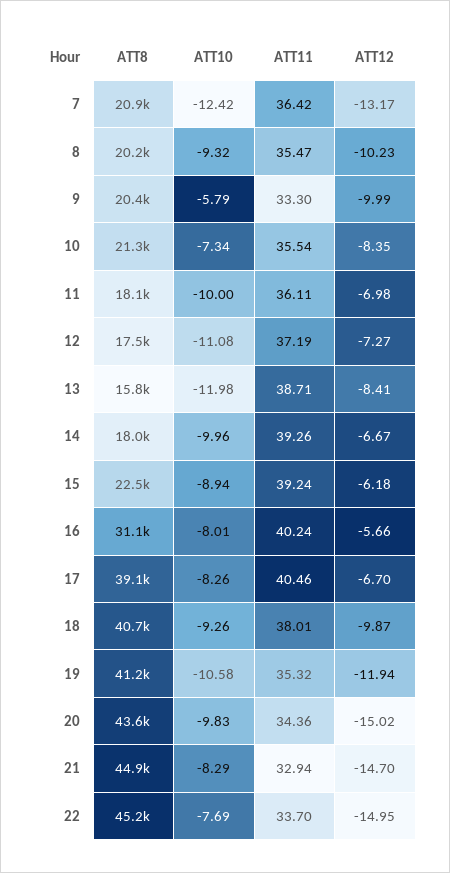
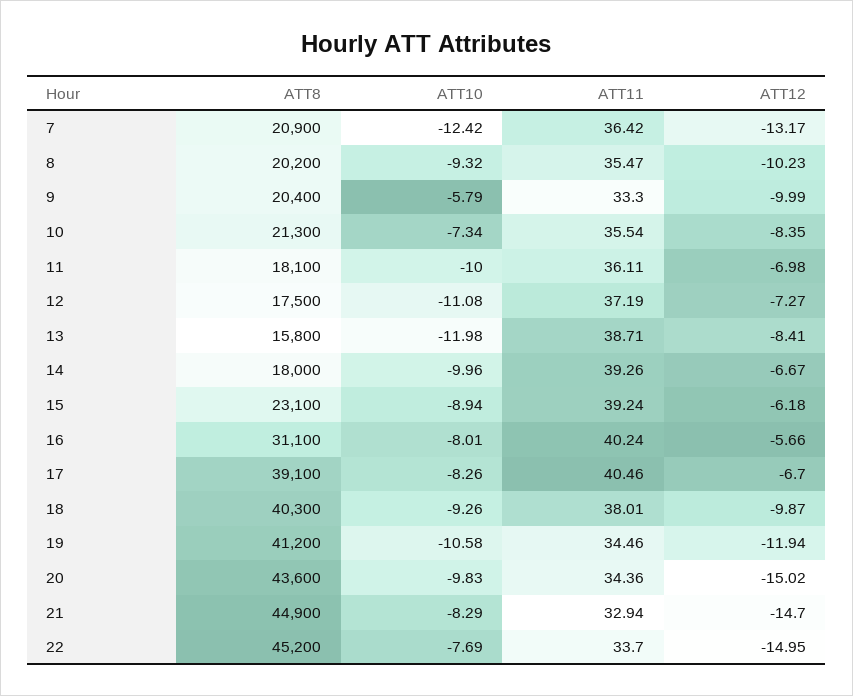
  {
    "ATT8": {
      "7": 20900,
      "8": 20200,
      "9": 20400,
      "10": 21300,
      "11": 18100,
      "12": 17500,
      "13": 15800,
      "14": 18000,
-     "15": 22500,
+     "15": 23100,
      "16": 31100,
      "17": 39100,
-     "18": 40700,
+     "18": 40300,
      "19": 41200,
      "20": 43600,
      "21": 44900,
      "22": 45200
    },
    "ATT10": {
      "7": -12.42,
      "8": -9.32,
      "9": -5.79,
      "10": -7.34,
      "11": -10,
      "12": -11.08,
      "13": -11.98,
      "14": -9.96,
      "15": -8.94,
      "16": -8.01,
      "17": -8.26,
      "18": -9.26,
      "19": -10.58,
      "20": -9.83,
      "21": -8.29,
      "22": -7.69
    },
    "ATT11": {
      "7": 36.42,
      "8": 35.47,
      "9": 33.3,
      "10": 35.54,
      "11": 36.11,
      "12": 37.19,
      "13": 38.71,
      "14": 39.26,
      "15": 39.24,
      "16": 40.24,
      "17": 40.46,
      "18": 38.01,
-     "19": 35.32,
+     "19": 34.46,
      "20": 34.36,
      "21": 32.94,
      "22": 33.7
    },
    "ATT12": {
      "7": -13.17,
      "8": -10.23,
      "9": -9.99,
      "10": -8.35,
      "11": -6.98,
      "12": -7.27,
      "13": -8.41,
      "14": -6.67,
      "15": -6.18,
      "16": -5.66,
      "17": -6.7,
      "18": -9.87,
      "19": -11.94,
      "20": -15.02,
      "21": -14.7,
      "22": -14.95
    }
  }

